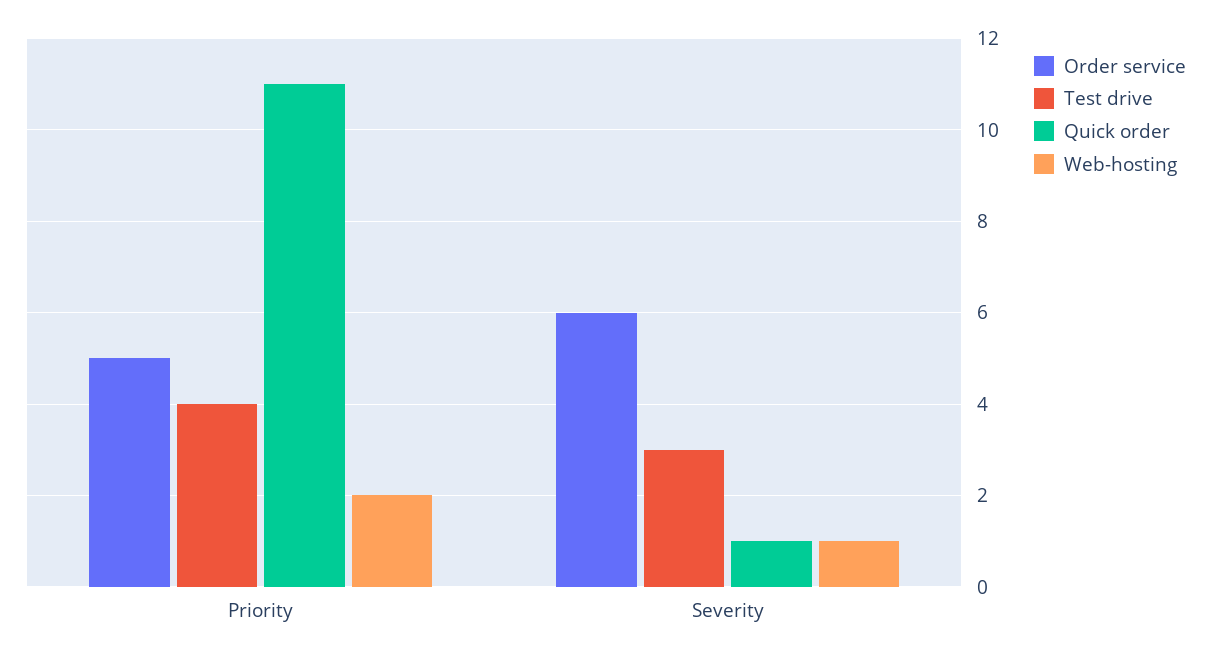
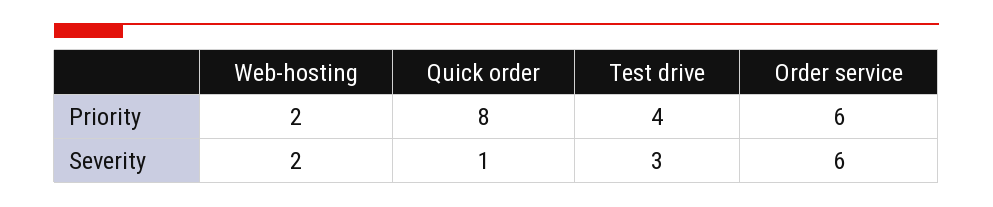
  {
    "Order service": {
-     "Priority": 5,
+     "Priority": 6,
      "Severity": 6
    },
    "Test drive": {
      "Priority": 4,
      "Severity": 3
    },
    "Quick order": {
-     "Priority": 11,
+     "Priority": 8,
      "Severity": 1
    },
    "Web-hosting": {
      "Priority": 2,
-     "Severity": 1
+     "Severity": 2
    }
  }

